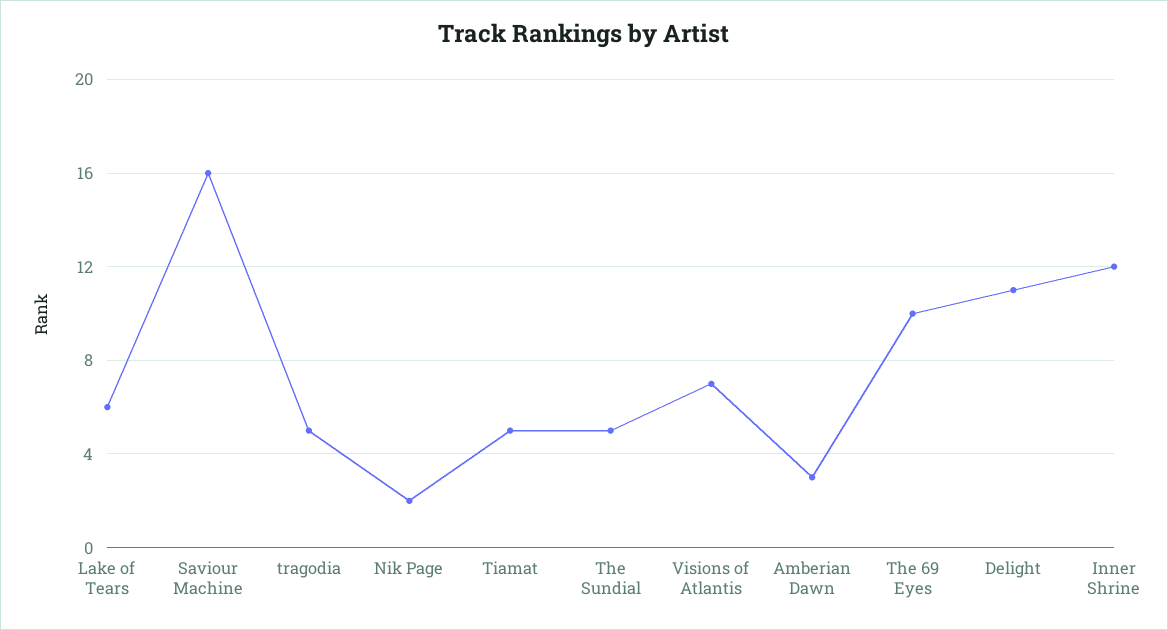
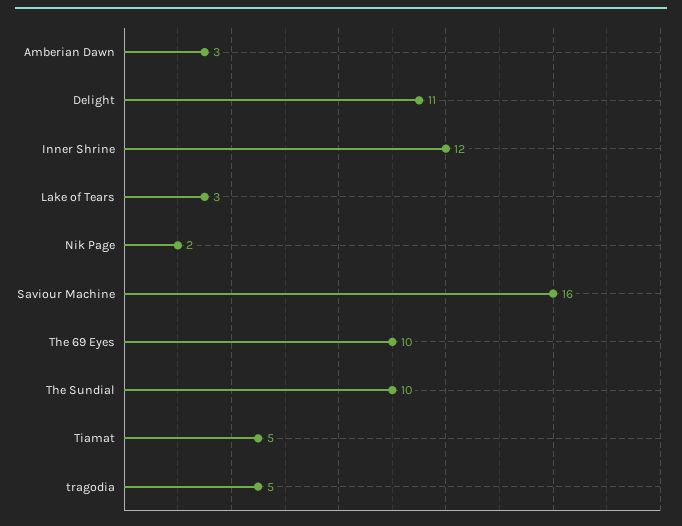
  {
-   "Lake of Tears": 6,
+   "Lake of Tears": 3,
    "Saviour Machine": 16,
    "tragodia": 5,
    "Nik Page": 2,
    "Tiamat": 5,
-   "The Sundial": 5,
+   "The Sundial": 10,
-   "Visions of Atlantis": 7,
    "Amberian Dawn": 3,
    "The 69 Eyes": 10,
    "Delight": 11,
    "Inner Shrine": 12
  }

